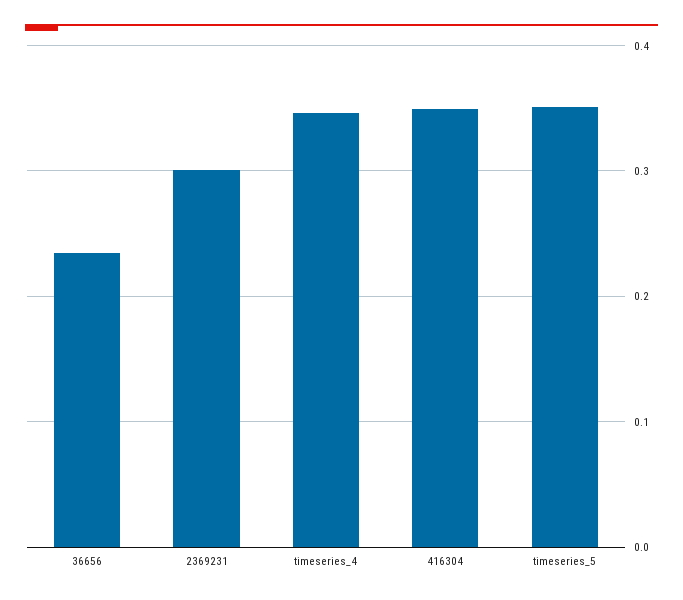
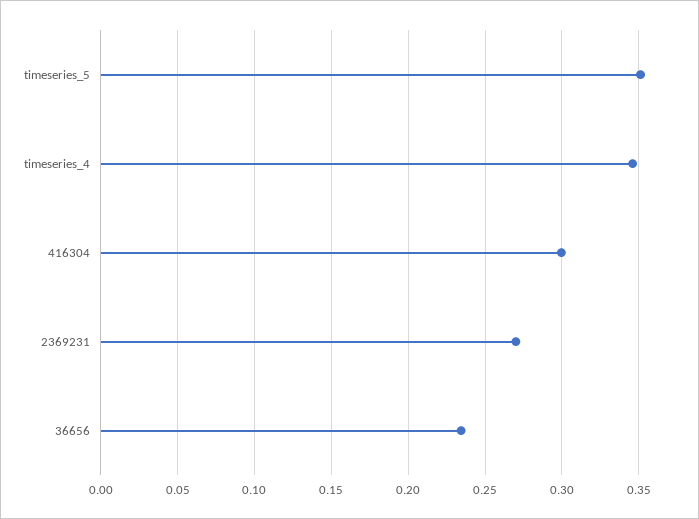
  {
    "36656": 0.235,
-   "2369231": 0.3,
+   "2369231": 0.27,
    "timeseries_4": 0.345,
-   "416304": 0.35,
+   "416304": 0.3,
    "timeseries_5": 0.35
  }

